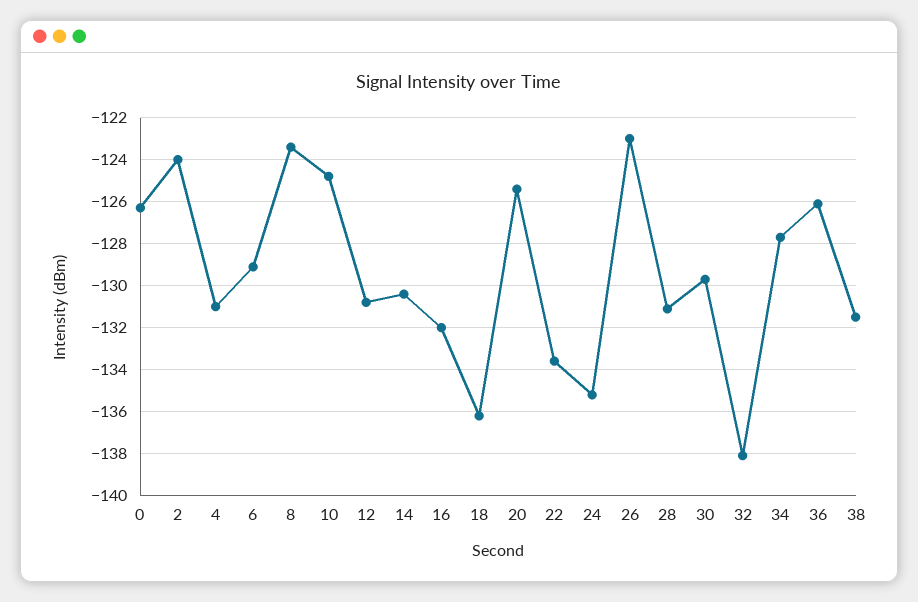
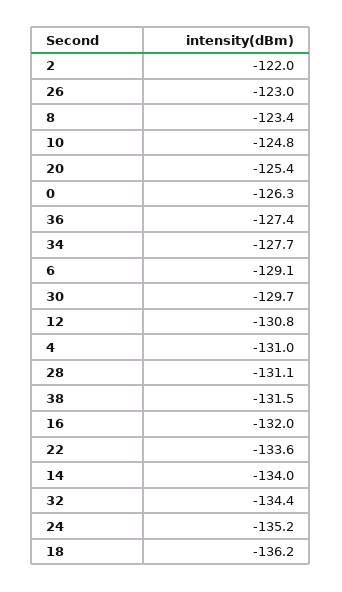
  {
    "0": -126.3,
-   "2": -124,
+   "2": -122,
    "4": -131,
    "6": -129.1,
    "8": -123.4,
    "10": -124.8,
    "12": -130.8,
-   "14": -130.5,
+   "14": -134,
    "16": -132,
    "18": -136.2,
    "20": -125.4,
    "22": -133.6,
    "24": -135.2,
    "26": -123,
    "28": -131.1,
    "30": -129.7,
-   "32": -138,
+   "32": -134.4,
    "34": -127.7,
-   "36": -126,
+   "36": -127.4,
    "38": -131.5
  }

